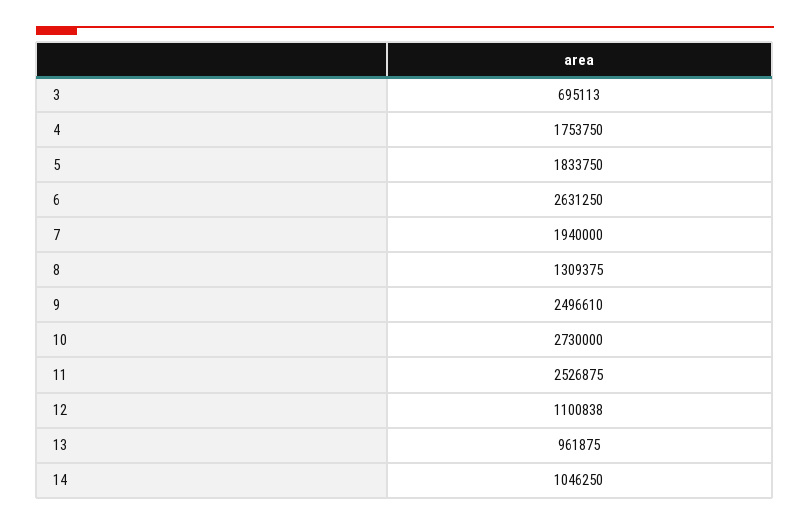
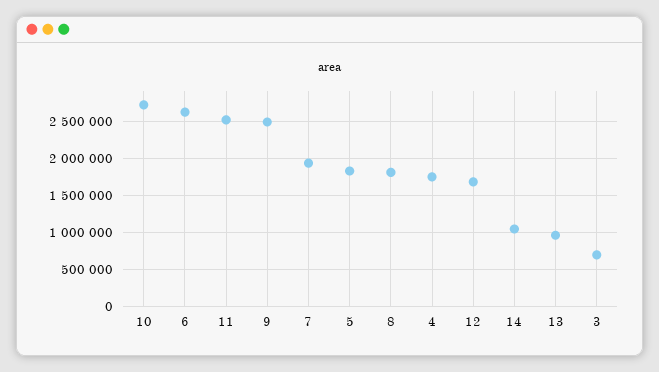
  {
    "3": 695113,
    "4": 1753750,
    "5": 1833750,
    "6": 2631250,
    "7": 1940000,
-   "8": 1309375,
+   "8": 1800000,
    "9": 2496610,
    "10": 2730000,
    "11": 2526875,
-   "12": 1100838,
+   "12": 1700000,
    "13": 961875,
    "14": 1046250
  }

